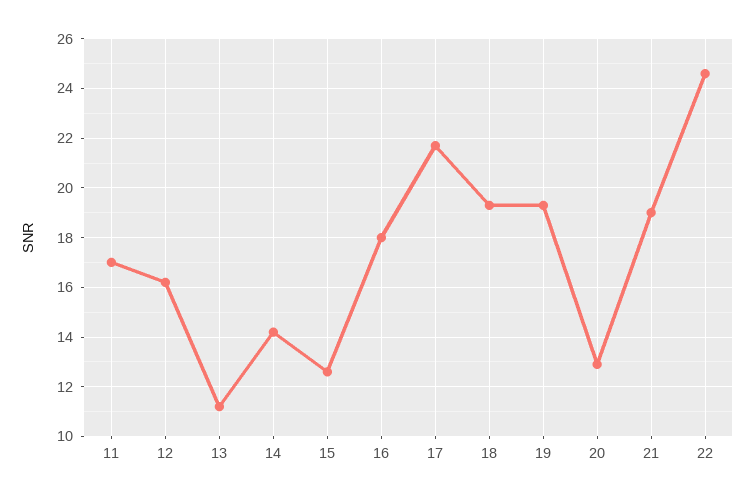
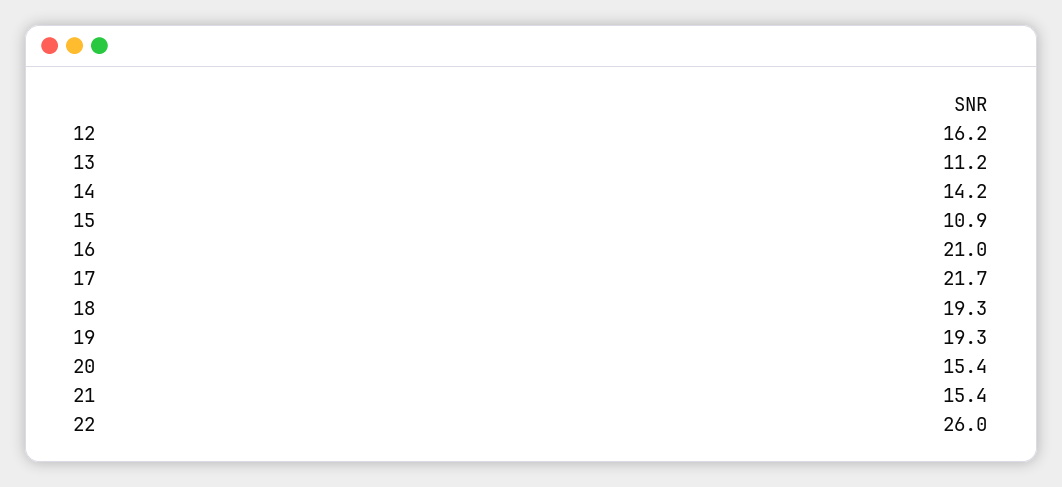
  {
-   "11": 17,
    "12": 16.2,
    "13": 11.2,
    "14": 14.2,
-   "15": 12.5,
+   "15": 10.9,
-   "16": 18,
+   "16": 21,
    "17": 21.7,
    "18": 19.3,
    "19": 19.3,
-   "20": 13,
+   "20": 15.4,
-   "21": 19,
+   "21": 15.4,
-   "22": 24.5
+   "22": 26
  }

